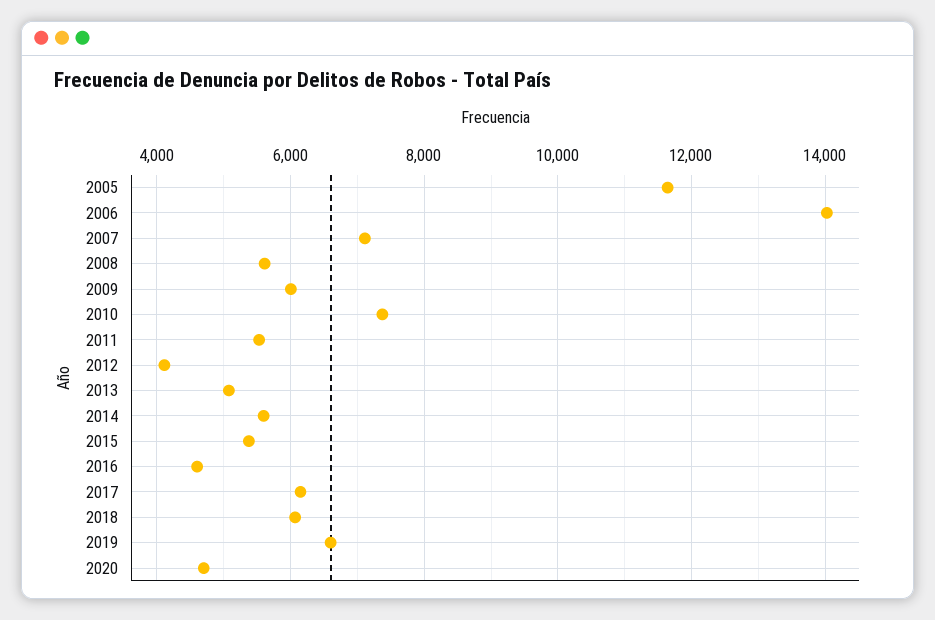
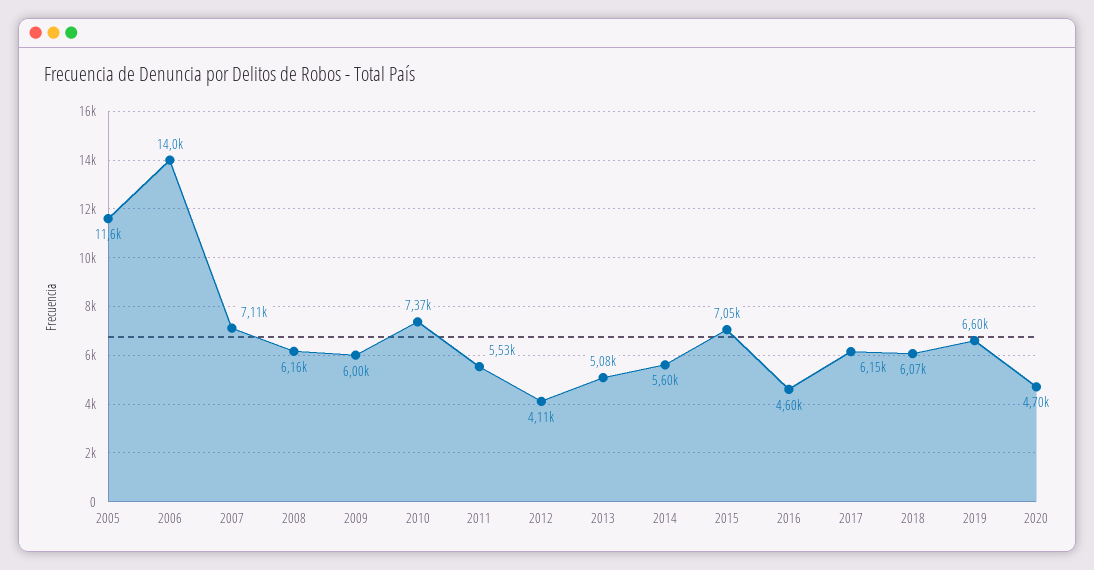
  {
    "2005": 11600,
    "2006": 14000,
    "2007": 7110,
-   "2008": 5600,
+   "2008": 6160,
    "2009": 6000,
    "2010": 7370,
    "2011": 5530,
    "2012": 4110,
    "2013": 5080,
    "2014": 5600,
-   "2015": 5400,
+   "2015": 7050,
    "2016": 4600,
    "2017": 6150,
    "2018": 6070,
    "2019": 6600,
    "2020": 4700
  }

